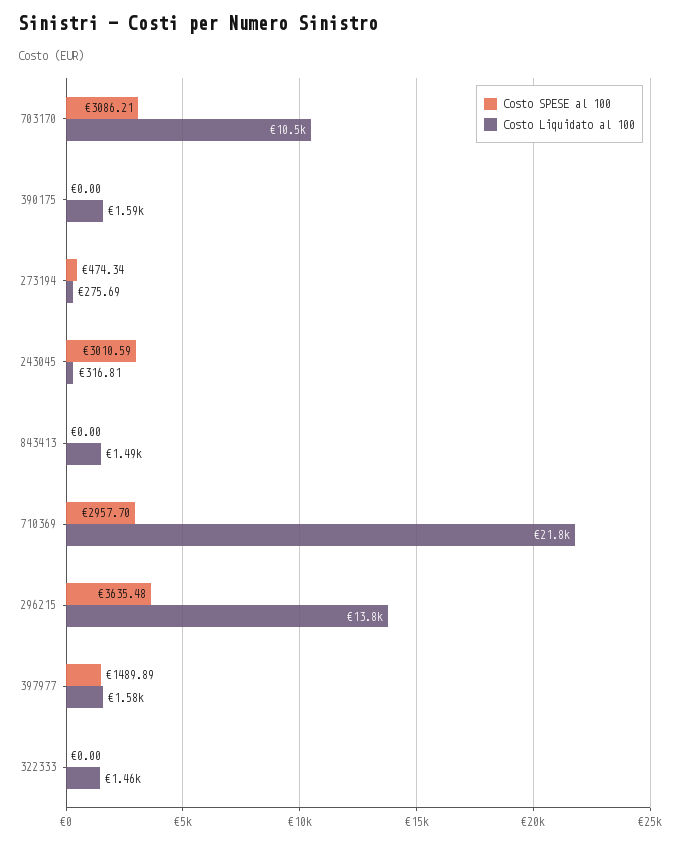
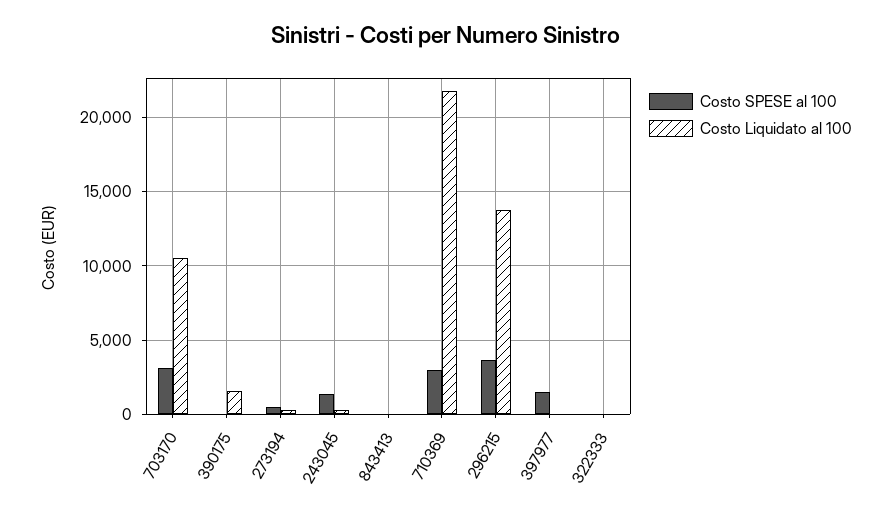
  {
    "Costo SPESE al 100": {
      "703170": 3086.21,
      "390175": 0,
      "273194": 474.34,
-     "243045": 3010.59,
+     "243045": 1500,
      "843413": 0,
      "710369": 2957.7,
      "296215": 3635.48,
      "397977": 1489.89,
      "322333": 0
    },
    "Costo Liquidato al 100": {
      "703170": 10500,
      "390175": 1590,
      "273194": 275.69,
      "243045": 316.81,
-     "843413": 1490,
+     "843413": 0,
      "710369": 21800,
      "296215": 13800,
-     "397977": 1580,
+     "397977": 0,
-     "322333": 1460
+     "322333": 0
    }
  }

